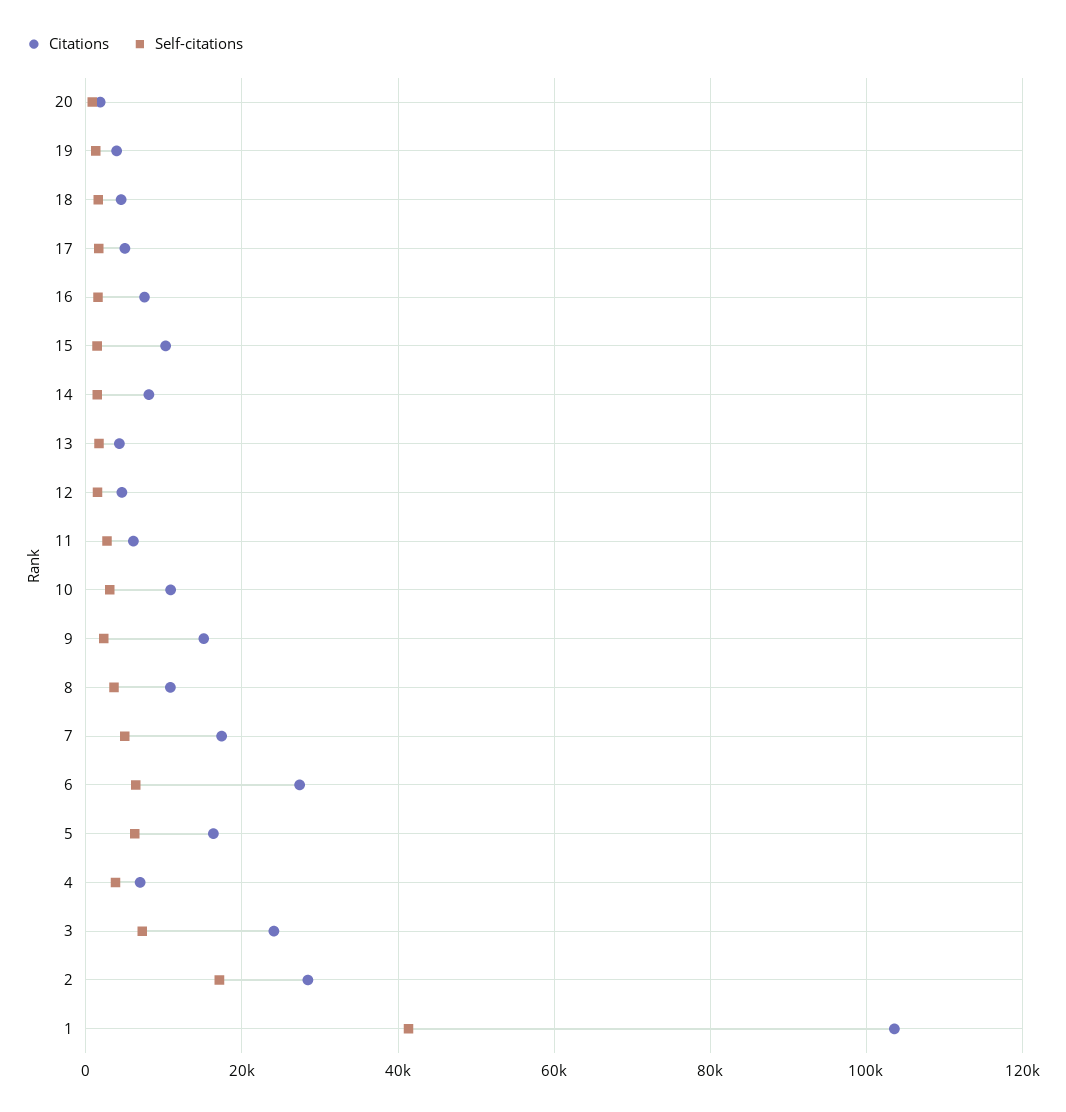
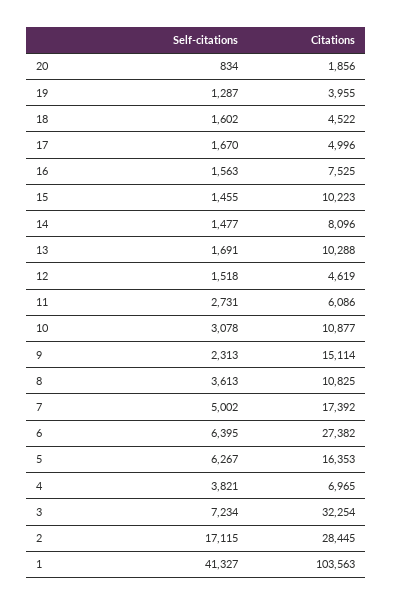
  {
    "Citations": {
      "20": 1856,
      "19": 3955,
      "18": 4522,
      "17": 4996,
      "16": 7525,
      "15": 10223,
      "14": 8096,
-     "13": 4000,
+     "13": 10288,
      "12": 4619,
      "11": 6086,
      "10": 10877,
      "9": 15114,
      "8": 10825,
      "7": 17392,
      "6": 27382,
      "5": 16353,
      "4": 6965,
-     "3": 24000,
+     "3": 32254,
      "2": 28445,
      "1": 103563
    },
    "Self-citations": {
      "20": 834,
      "19": 1287,
      "18": 1602,
      "17": 1670,
      "16": 1563,
      "15": 1455,
      "14": 1477,
      "13": 1691,
      "12": 1518,
      "11": 2731,
      "10": 3078,
      "9": 2313,
      "8": 3613,
      "7": 5002,
      "6": 6395,
      "5": 6267,
      "4": 3821,
      "3": 7234,
      "2": 17115,
      "1": 41327
    }
  }

